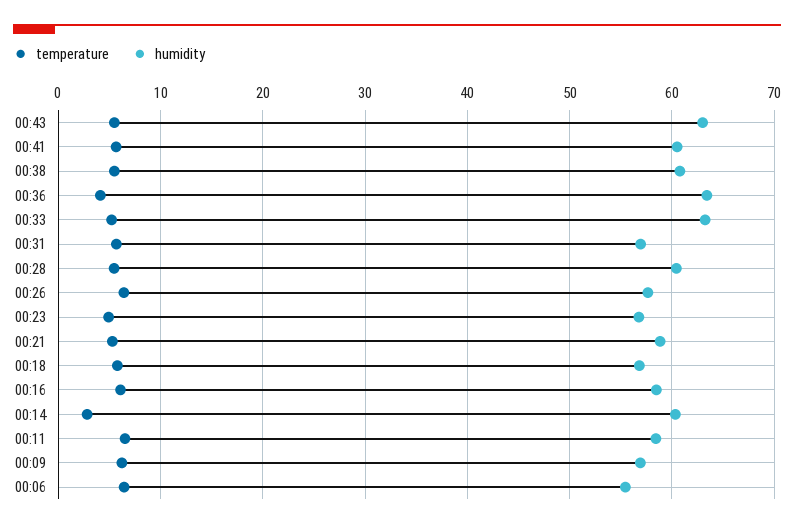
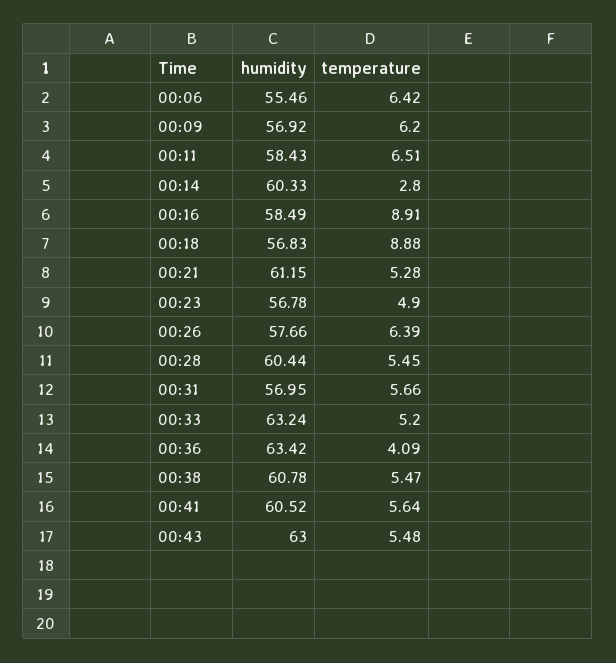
  {
    "temperature": {
      "00:43": 5.48,
      "00:41": 5.64,
      "00:38": 5.47,
      "00:36": 4.09,
      "00:33": 5.2,
      "00:31": 5.66,
      "00:28": 5.45,
      "00:26": 6.39,
      "00:23": 4.9,
      "00:21": 5.28,
-     "00:18": 6,
+     "00:18": 8.88,
-     "00:16": 6,
+     "00:16": 8.91,
      "00:14": 2.8,
      "00:11": 6.51,
      "00:09": 6.2,
      "00:06": 6.42
    },
    "humidity": {
      "00:43": 63,
      "00:41": 60.52,
      "00:38": 60.78,
      "00:36": 63.42,
      "00:33": 63.24,
      "00:31": 56.95,
      "00:28": 60.44,
      "00:26": 57.66,
      "00:23": 56.78,
-     "00:21": 59,
+     "00:21": 61.15,
      "00:18": 56.83,
      "00:16": 58.49,
      "00:14": 60.33,
      "00:11": 58.43,
      "00:09": 56.92,
      "00:06": 55.46
    }
  }

